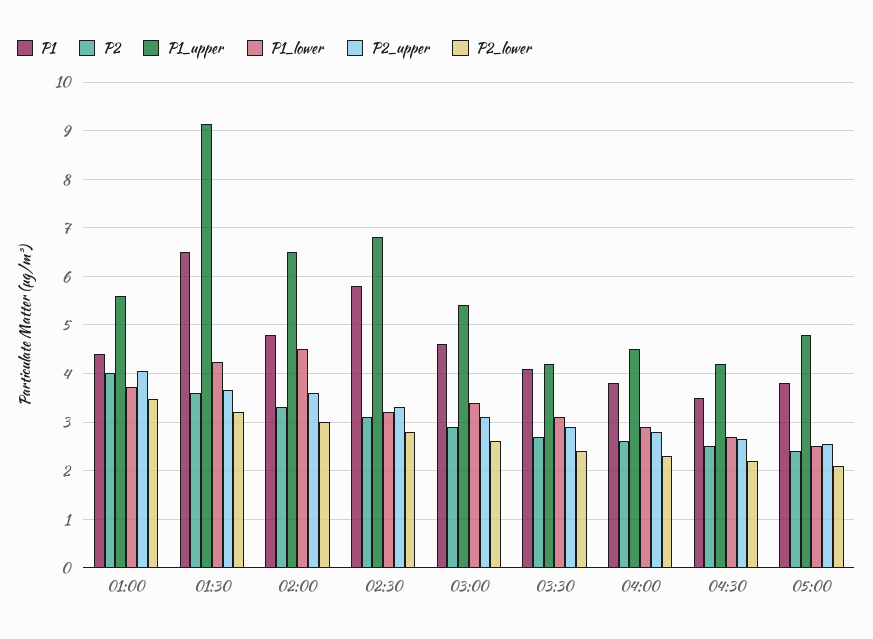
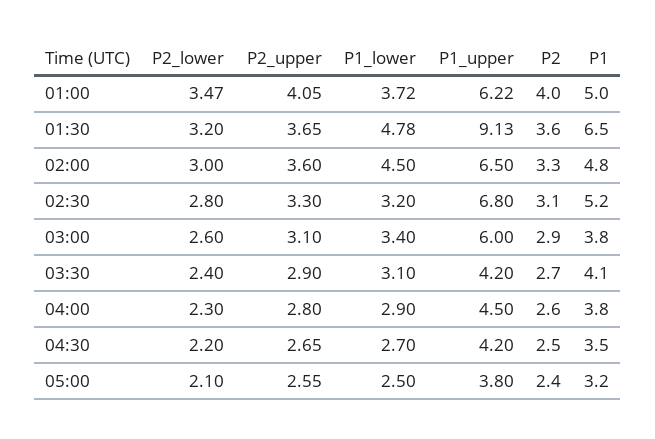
  {
    "P1": {
-     "01:00": 4.4,
+     "01:00": 5,
      "01:30": 6.5,
      "02:00": 4.8,
-     "02:30": 5.8,
+     "02:30": 5.2,
-     "03:00": 4.6,
+     "03:00": 3.8,
      "03:30": 4.1,
      "04:00": 3.8,
      "04:30": 3.5,
-     "05:00": 3.8
+     "05:00": 3.2
    },
    "P2": {
      "01:00": 4,
      "01:30": 3.6,
      "02:00": 3.3,
      "02:30": 3.1,
      "03:00": 2.9,
      "03:30": 2.7,
      "04:00": 2.6,
      "04:30": 2.5,
      "05:00": 2.4
    },
    "P1_upper": {
-     "01:00": 5.6,
+     "01:00": 6.22,
      "01:30": 9.13,
      "02:00": 6.5,
      "02:30": 6.8,
-     "03:00": 5.4,
+     "03:00": 6,
      "03:30": 4.2,
      "04:00": 4.5,
      "04:30": 4.2,
-     "05:00": 4.8
+     "05:00": 3.8
    },
    "P1_lower": {
      "01:00": 3.72,
-     "01:30": 4.2,
+     "01:30": 4.78,
      "02:00": 4.5,
      "02:30": 3.2,
      "03:00": 3.4,
      "03:30": 3.1,
      "04:00": 2.9,
      "04:30": 2.7,
      "05:00": 2.5
    },
    "P2_upper": {
      "01:00": 4.05,
      "01:30": 3.65,
      "02:00": 3.6,
      "02:30": 3.3,
      "03:00": 3.1,
      "03:30": 2.9,
      "04:00": 2.8,
      "04:30": 2.65,
      "05:00": 2.55
    },
    "P2_lower": {
      "01:00": 3.47,
      "01:30": 3.2,
      "02:00": 3,
      "02:30": 2.8,
      "03:00": 2.6,
      "03:30": 2.4,
      "04:00": 2.3,
      "04:30": 2.2,
      "05:00": 2.1
    }
  }

